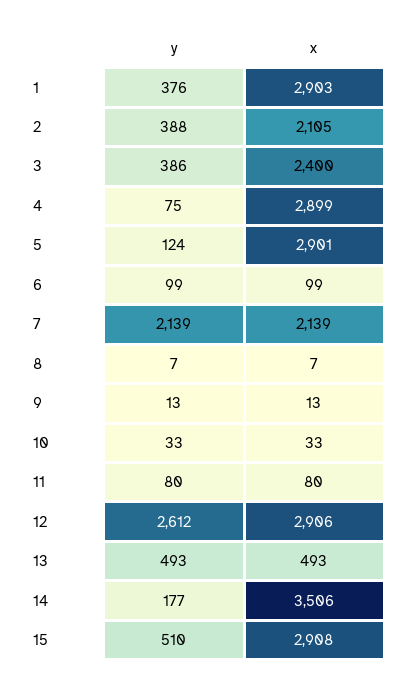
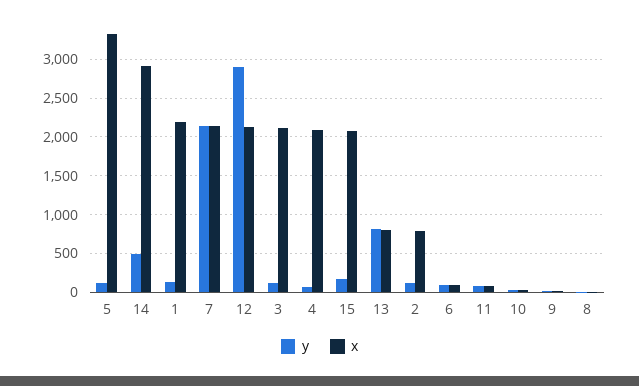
  {
    "y": {
-     "1": 376,
+     "1": 100,
-     "2": 388,
+     "2": 100,
-     "3": 386,
+     "3": 100,
      "4": 75,
      "5": 124,
      "6": 99,
      "7": 2139,
      "8": 7,
      "9": 13,
      "10": 33,
      "11": 80,
-     "12": 2612,
+     "12": 2900,
-     "13": 493,
+     "13": 800,
-     "14": 177,
+     "14": 500,
-     "15": 510
+     "15": 200
    },
    "x": {
-     "1": 2903,
+     "1": 2200,
-     "2": 2105,
+     "2": 800,
-     "3": 2400,
+     "3": 2100,
-     "4": 2899,
+     "4": 2100,
-     "5": 2901,
+     "5": 3300,
      "6": 99,
      "7": 2139,
      "8": 7,
      "9": 13,
      "10": 33,
      "11": 80,
-     "12": 2906,
+     "12": 2100,
-     "13": 493,
+     "13": 800,
-     "14": 3506,
+     "14": 2900,
-     "15": 2908
+     "15": 2100
    }
  }

